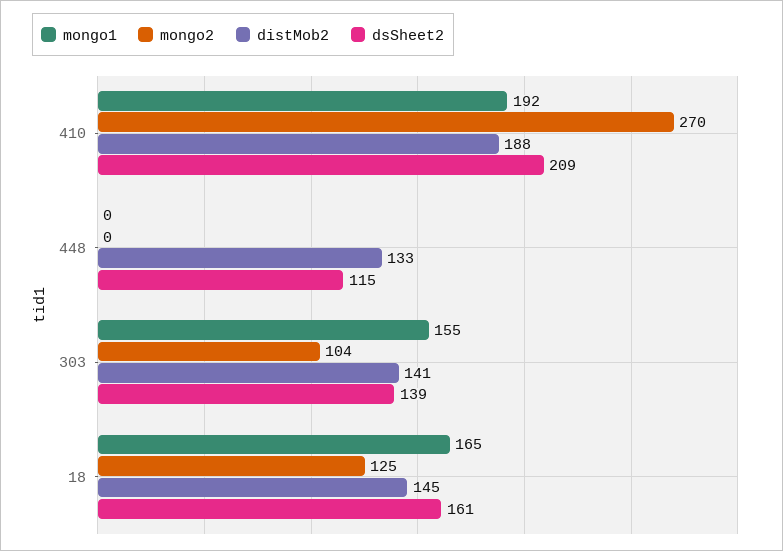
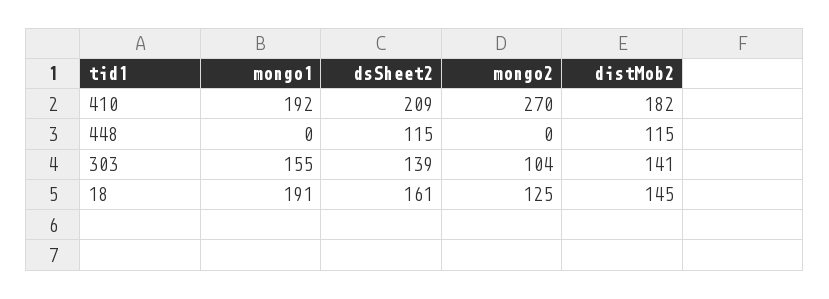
  {
    "mongo1": {
      "410": 192,
      "448": 0,
      "303": 155,
-     "18": 165
+     "18": 191
    },
    "mongo2": {
      "410": 270,
      "448": 0,
      "303": 104,
      "18": 125
    },
    "distMob2": {
-     "410": 188,
+     "410": 182,
-     "448": 133,
+     "448": 115,
      "303": 141,
      "18": 145
    },
    "dsSheet2": {
      "410": 209,
      "448": 115,
      "303": 139,
      "18": 161
    }
  }

